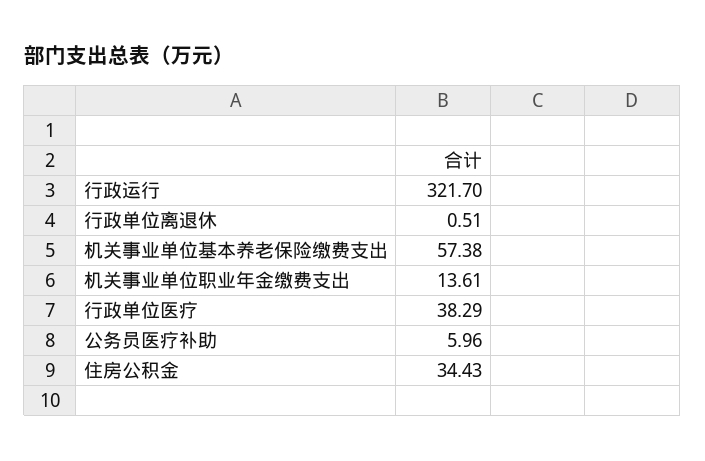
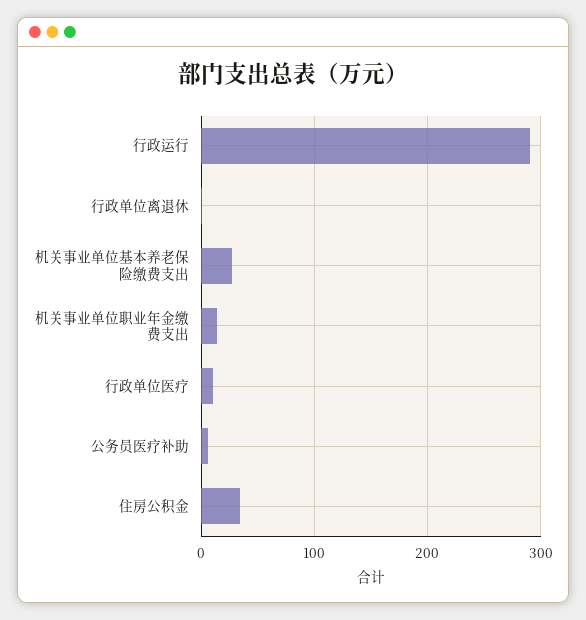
  {
-   "行政运行": 321.7,
+   "行政运行": 290,
    "行政单位离退休": 0.51,
-   "机关事业单位基本养老保险缴费支出": 57.38,
+   "机关事业单位基本养老保险缴费支出": 30,
    "机关事业单位职业年金缴费支出": 13.61,
-   "行政单位医疗": 38.29,
+   "行政单位医疗": 10,
    "公务员医疗补助": 5.96,
    "住房公积金": 34.43
  }

